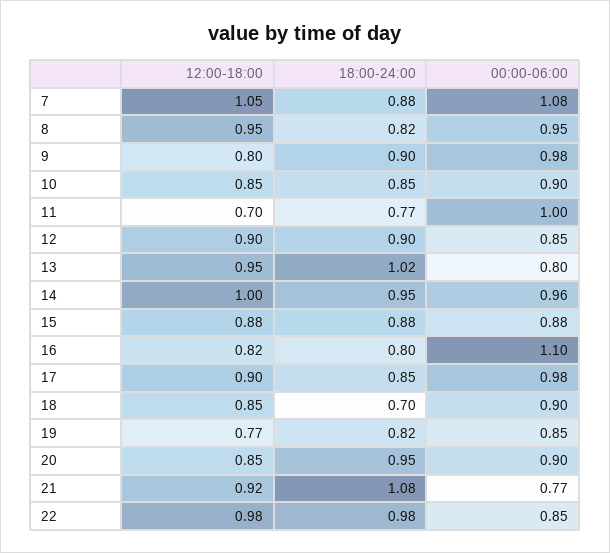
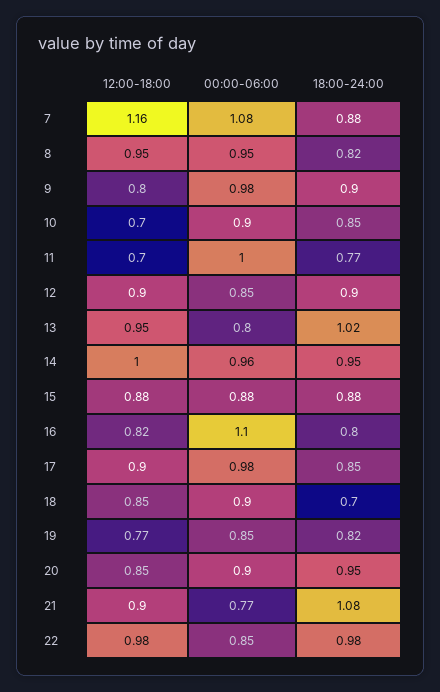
  {
    "12:00-18:00": {
-     "7": 1.05,
+     "7": 1.16,
      "8": 0.95,
      "9": 0.8,
-     "10": 0.85,
+     "10": 0.7,
      "11": 0.7,
      "12": 0.9,
      "13": 0.95,
      "14": 1,
      "15": 0.88,
      "16": 0.82,
      "17": 0.9,
      "18": 0.85,
      "19": 0.77,
      "20": 0.85,
-     "21": 0.92,
+     "21": 0.9,
      "22": 0.98
    },
    "18:00-24:00": {
      "7": 0.88,
      "8": 0.82,
      "9": 0.9,
      "10": 0.85,
      "11": 0.77,
      "12": 0.9,
      "13": 1.02,
      "14": 0.95,
      "15": 0.88,
      "16": 0.8,
      "17": 0.85,
      "18": 0.7,
      "19": 0.82,
      "20": 0.95,
      "21": 1.08,
      "22": 0.98
    },
    "00:00-06:00": {
      "7": 1.08,
      "8": 0.95,
      "9": 0.98,
      "10": 0.9,
      "11": 1,
      "12": 0.85,
      "13": 0.8,
      "14": 0.96,
      "15": 0.88,
      "16": 1.1,
      "17": 0.98,
      "18": 0.9,
      "19": 0.85,
      "20": 0.9,
      "21": 0.77,
      "22": 0.85
    }
  }

